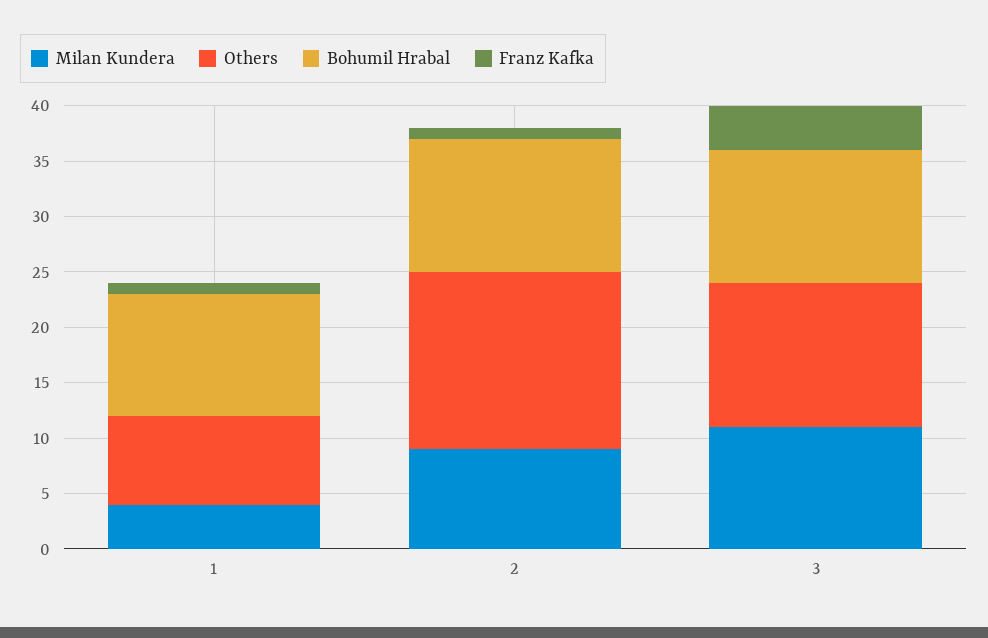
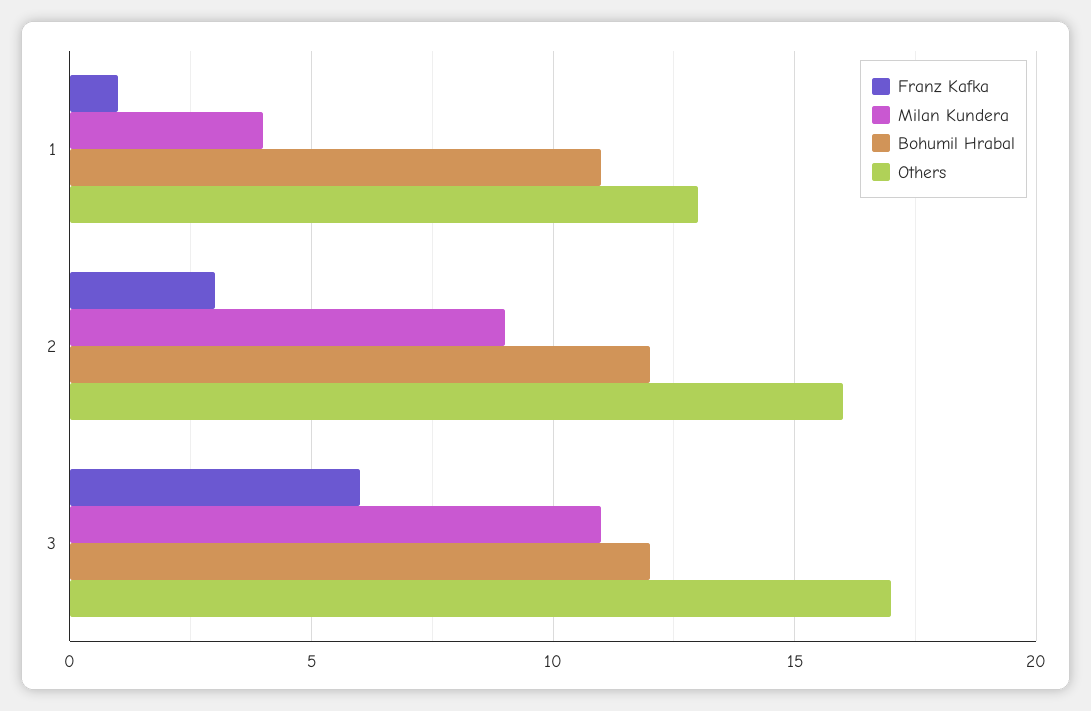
  {
    "Milan Kundera": {
      "1": 4,
      "2": 9,
      "3": 11
    },
    "Others": {
-     "1": 8,
+     "1": 13,
      "2": 16,
-     "3": 13
+     "3": 17
    },
    "Bohumil Hrabal": {
      "1": 11,
      "2": 12,
      "3": 12
    },
    "Franz Kafka": {
      "1": 1,
-     "2": 1,
+     "2": 3,
-     "3": 4
+     "3": 6
    }
  }

